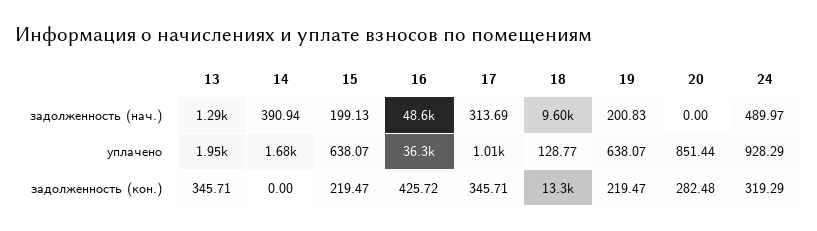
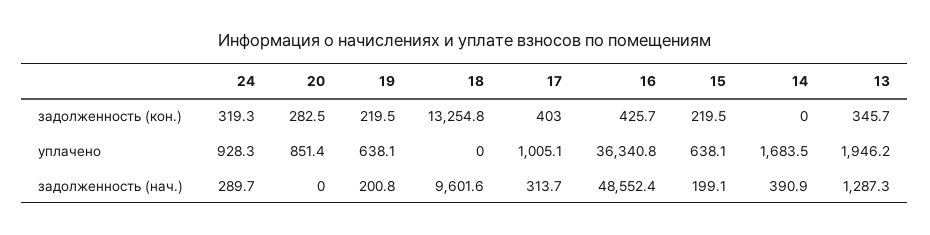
  {
    "13": {
      "задолженность (нач.)": 1287.3,
      "уплачено": 1946.2,
      "задолженность (кон.)": 345.71
    },
    "14": {
      "задолженность (нач.)": 390.94,
      "уплачено": 1683.5,
      "задолженность (кон.)": 0
    },
    "15": {
      "задолженность (нач.)": 199.13,
      "уплачено": 638.07,
      "задолженность (кон.)": 219.47
    },
    "16": {
      "задолженность (нач.)": 48552.4,
      "уплачено": 36340.8,
      "задолженность (кон.)": 425.72
    },
    "17": {
      "задолженность (нач.)": 313.69,
      "уплачено": 1005.1,
-     "задолженность (кон.)": 345.71
+     "задолженность (кон.)": 403
    },
    "18": {
      "задолженность (нач.)": 9601.6,
-     "уплачено": 128.77,
+     "уплачено": 0,
      "задолженность (кон.)": 13254.8
    },
    "19": {
      "задолженность (нач.)": 200.83,
      "уплачено": 638.07,
      "задолженность (кон.)": 219.47
    },
    "20": {
      "задолженность (нач.)": 0,
      "уплачено": 851.44,
      "задолженность (кон.)": 282.48
    },
    "24": {
-     "задолженность (нач.)": 489.97,
+     "задолженность (нач.)": 289.7,
      "уплачено": 928.29,
      "задолженность (кон.)": 319.29
    }
  }

